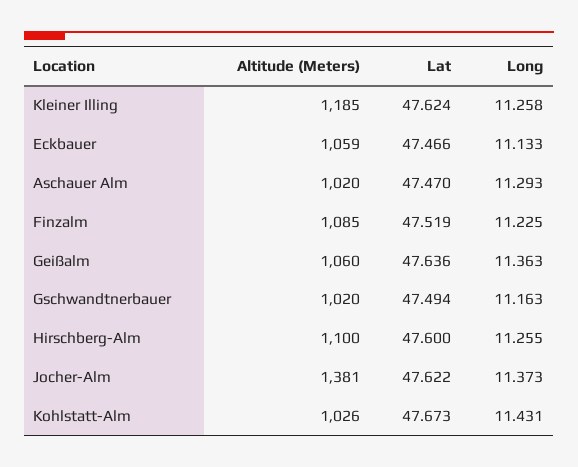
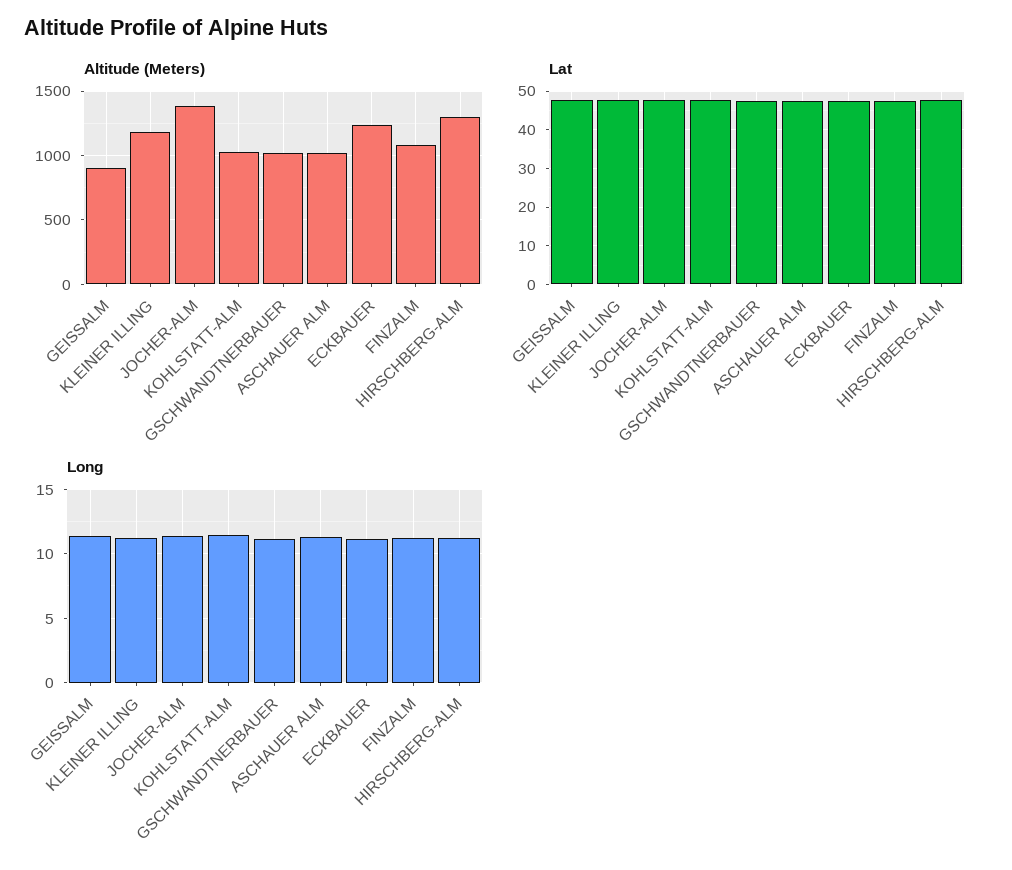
  {
    "Altitude (Meters)": {
      "Kleiner Illing": 1185,
-     "Eckbauer": 1059,
+     "Eckbauer": 1250,
      "Aschauer Alm": 1020,
      "Finzalm": 1085,
-     "Geißalm": 1060,
+     "Geißalm": 900,
      "Gschwandtnerbauer": 1020,
-     "Hirschberg-Alm": 1100,
+     "Hirschberg-Alm": 1300,
      "Jocher-Alm": 1381,
      "Kohlstatt-Alm": 1026
    },
    "Lat": {
      "Kleiner Illing": 47.624,
      "Eckbauer": 47.466,
      "Aschauer Alm": 47.47,
      "Finzalm": 47.519,
      "Geißalm": 47.636,
      "Gschwandtnerbauer": 47.494,
      "Hirschberg-Alm": 47.6,
      "Jocher-Alm": 47.622,
      "Kohlstatt-Alm": 47.673
    },
    "Long": {
      "Kleiner Illing": 11.258,
      "Eckbauer": 11.133,
      "Aschauer Alm": 11.293,
      "Finzalm": 11.225,
      "Geißalm": 11.363,
      "Gschwandtnerbauer": 11.163,
      "Hirschberg-Alm": 11.255,
      "Jocher-Alm": 11.373,
      "Kohlstatt-Alm": 11.431
    }
  }

